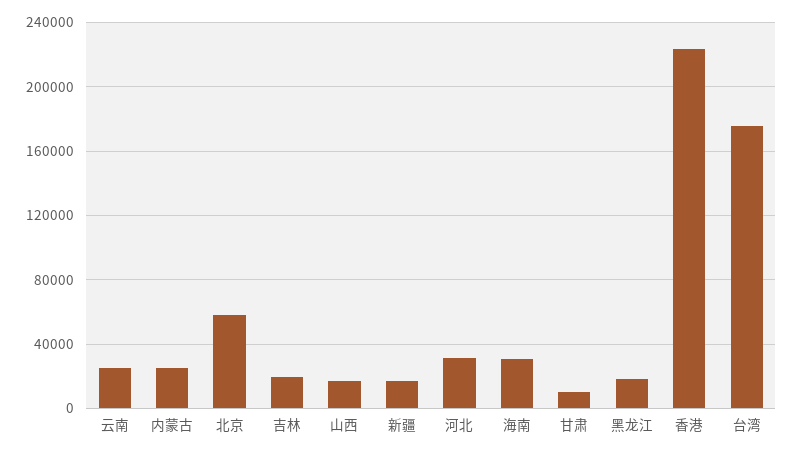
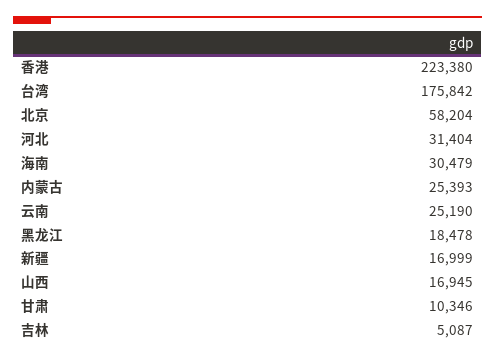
  {
    "云南": 25190,
    "内蒙古": 25393,
    "北京": 58204,
-   "吉林": 20000,
+   "吉林": 5087,
    "山西": 16945,
    "新疆": 16999,
    "河北": 31404,
    "海南": 30479,
    "甘肃": 10346,
    "黑龙江": 18478,
    "香港": 223380,
    "台湾": 175842
  }

